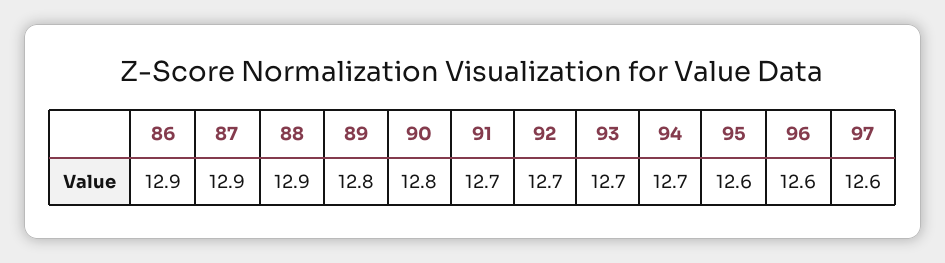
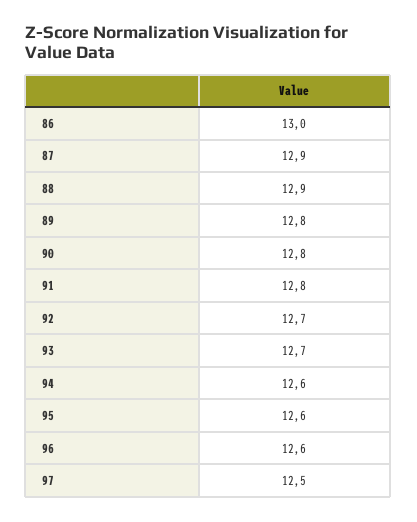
  {
-   "86": 12.9,
+   "86": 13,
    "87": 12.9,
    "88": 12.9,
    "89": 12.8,
    "90": 12.8,
-   "91": 12.7,
+   "91": 12.8,
    "92": 12.7,
    "93": 12.7,
-   "94": 12.7,
+   "94": 12.6,
    "95": 12.6,
    "96": 12.6,
-   "97": 12.6
+   "97": 12.5
  }

